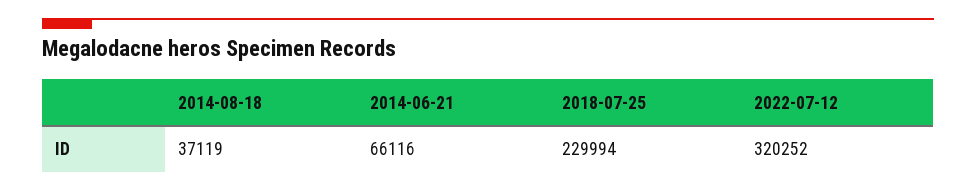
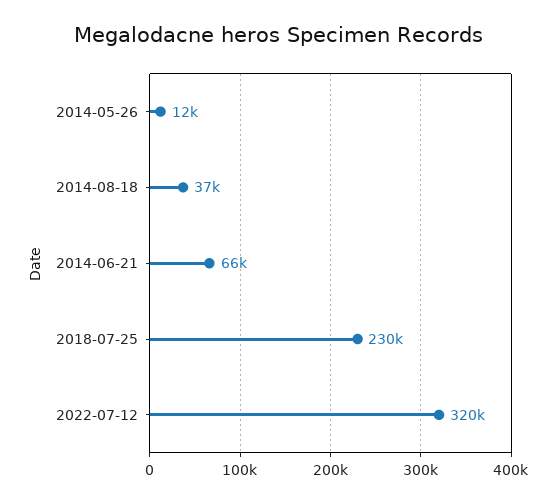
  {
    "2014-08-18": 37119,
    "2014-06-21": 66116,
    "2018-07-25": 229994,
-   "2022-07-12": 320252
+   "2022-07-12": 320252,
+   "2014-05-26": 12000
  }

